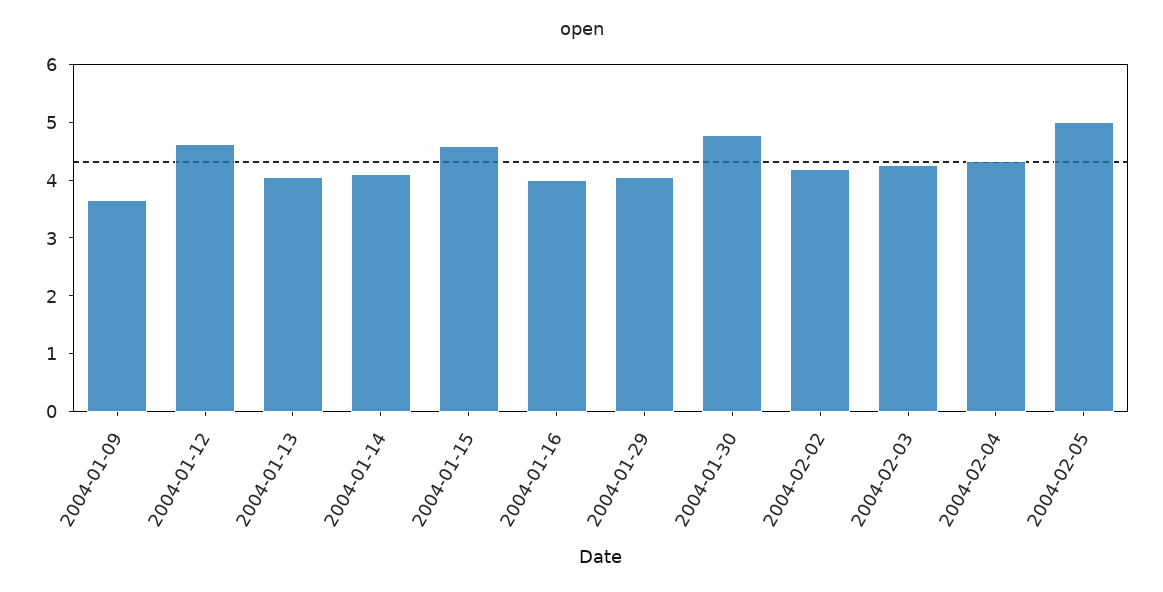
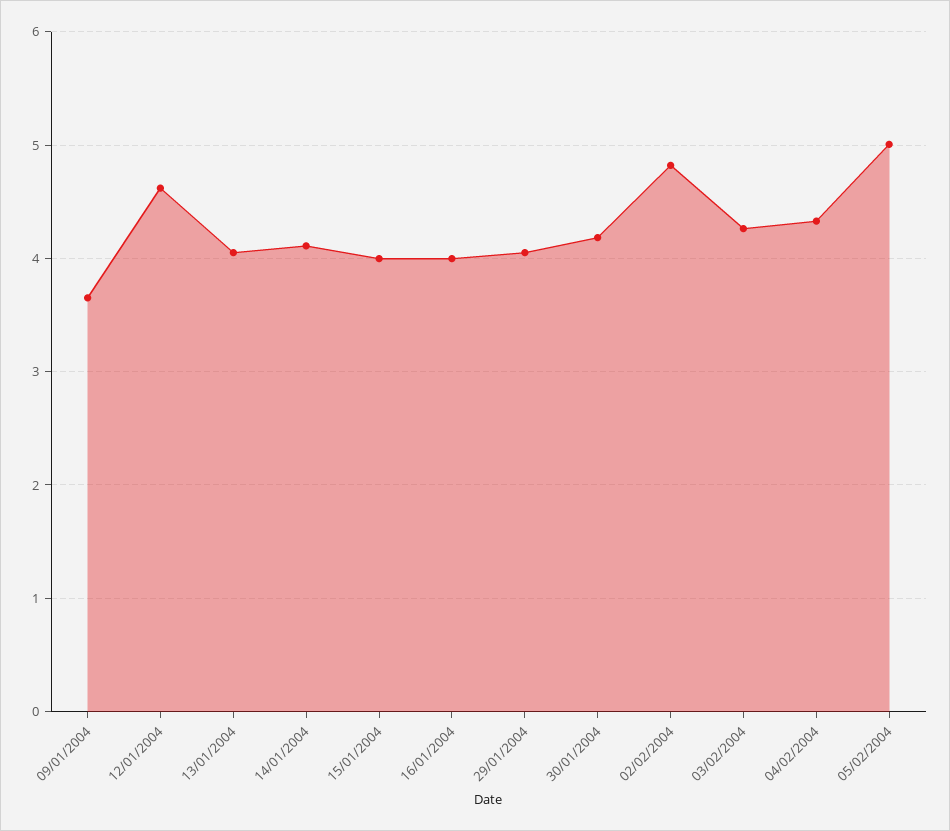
  {
    "2004-01-09": 3.7,
    "2004-01-12": 4.6,
    "2004-01-13": 4.1,
    "2004-01-14": 4.1,
-   "2004-01-15": 4.6,
+   "2004-01-15": 4,
    "2004-01-16": 4,
    "2004-01-29": 4.1,
-   "2004-01-30": 4.8,
+   "2004-01-30": 4.2,
-   "2004-02-02": 4.2,
+   "2004-02-02": 4.8,
    "2004-02-03": 4.3,
    "2004-02-04": 4.3,
    "2004-02-05": 5
  }

